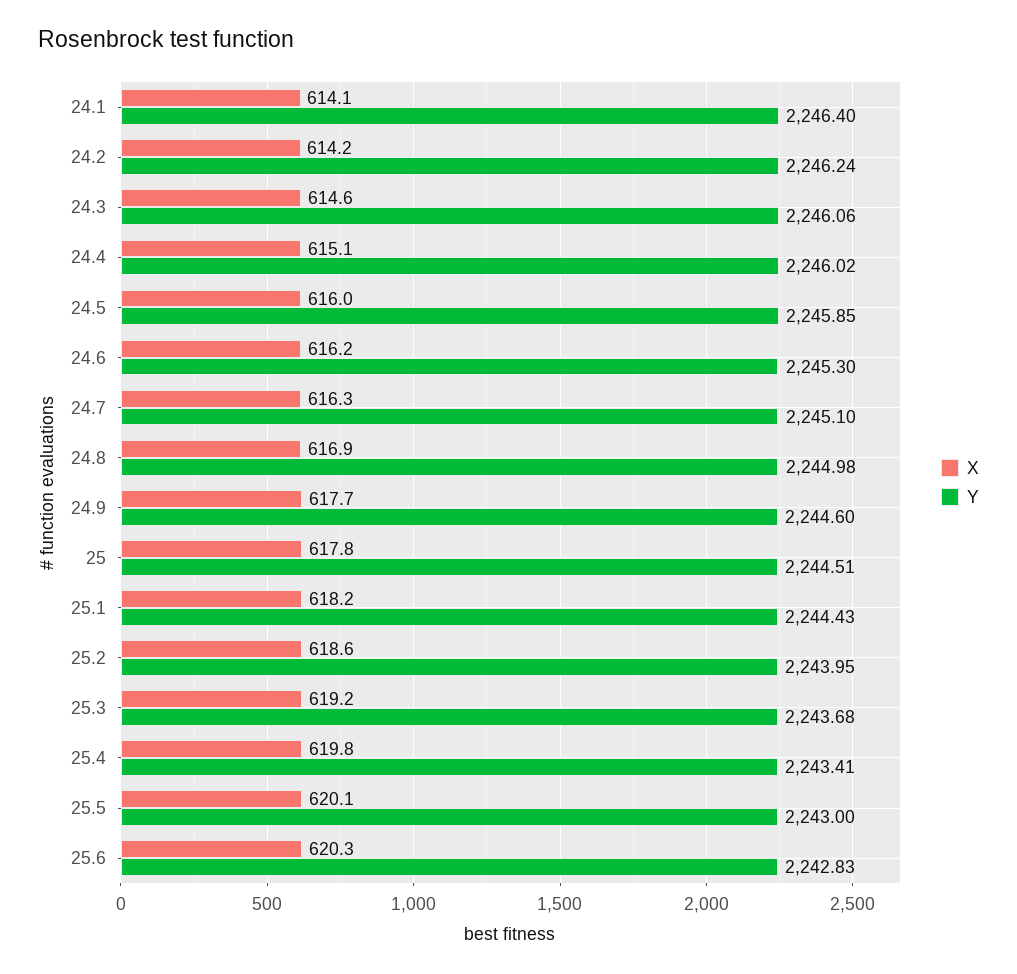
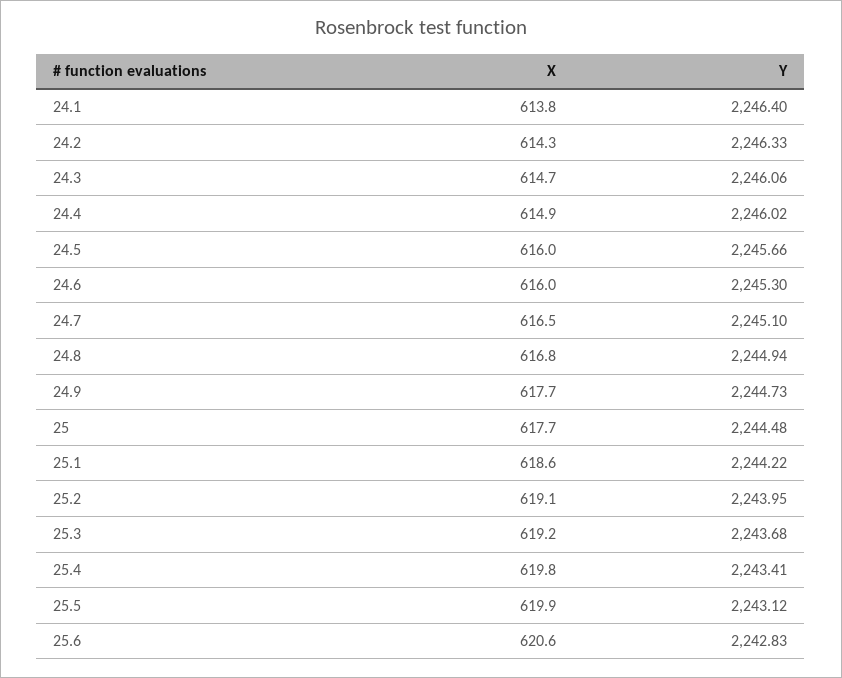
  {
    "X": {
-     "24.1": 614.1,
+     "24.1": 613.8,
-     "24.2": 614.2,
+     "24.2": 614.3,
-     "24.3": 614.6,
+     "24.3": 614.7,
-     "24.4": 615.1,
+     "24.4": 614.9,
      "24.5": 616,
-     "24.6": 616.2,
+     "24.6": 616,
-     "24.7": 616.3,
+     "24.7": 616.5,
-     "24.8": 616.9,
+     "24.8": 616.8,
      "24.9": 617.7,
-     "25": 617.8,
+     "25": 617.7,
-     "25.1": 618.2,
+     "25.1": 618.6,
-     "25.2": 618.6,
+     "25.2": 619.1,
      "25.3": 619.2,
      "25.4": 619.8,
-     "25.5": 620.1,
+     "25.5": 619.9,
-     "25.6": 620.3
+     "25.6": 620.6
    },
    "Y": {
      "24.1": 2246.4,
-     "24.2": 2246.24,
+     "24.2": 2246.33,
      "24.3": 2246.06,
      "24.4": 2246.02,
-     "24.5": 2245.85,
+     "24.5": 2245.66,
      "24.6": 2245.3,
      "24.7": 2245.1,
-     "24.8": 2244.98,
+     "24.8": 2244.94,
-     "24.9": 2244.6,
+     "24.9": 2244.73,
-     "25": 2244.51,
+     "25": 2244.48,
-     "25.1": 2244.43,
+     "25.1": 2244.22,
      "25.2": 2243.95,
      "25.3": 2243.68,
      "25.4": 2243.41,
-     "25.5": 2243,
+     "25.5": 2243.12,
      "25.6": 2242.83
    }
  }

